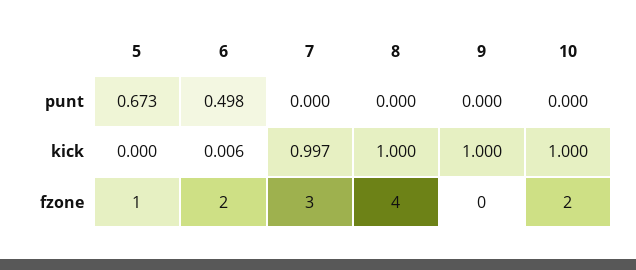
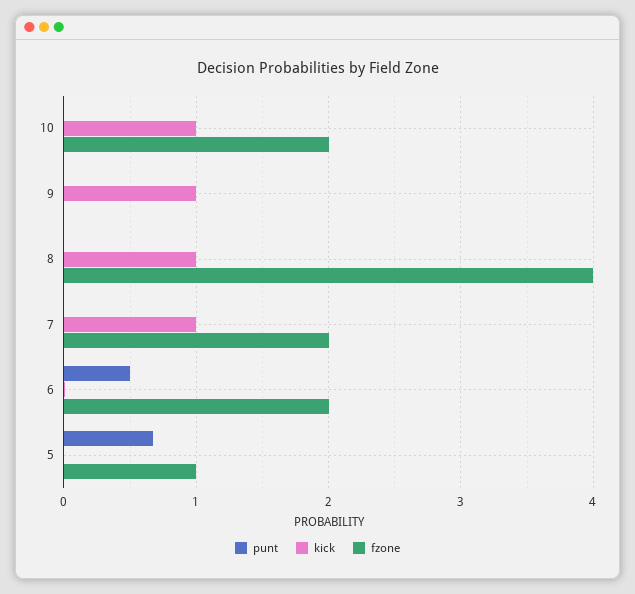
  {
    "punt": {
      "5": 0.673,
      "6": 0.498,
      "7": 0,
      "8": 0,
      "9": 0,
      "10": 0
    },
    "kick": {
      "5": 0,
      "6": 0.006,
      "7": 0.997,
      "8": 1,
      "9": 1,
      "10": 1
    },
    "fzone": {
      "5": 1,
      "6": 2,
-     "7": 3,
+     "7": 2,
      "8": 4,
      "9": 0,
      "10": 2
    }
  }

